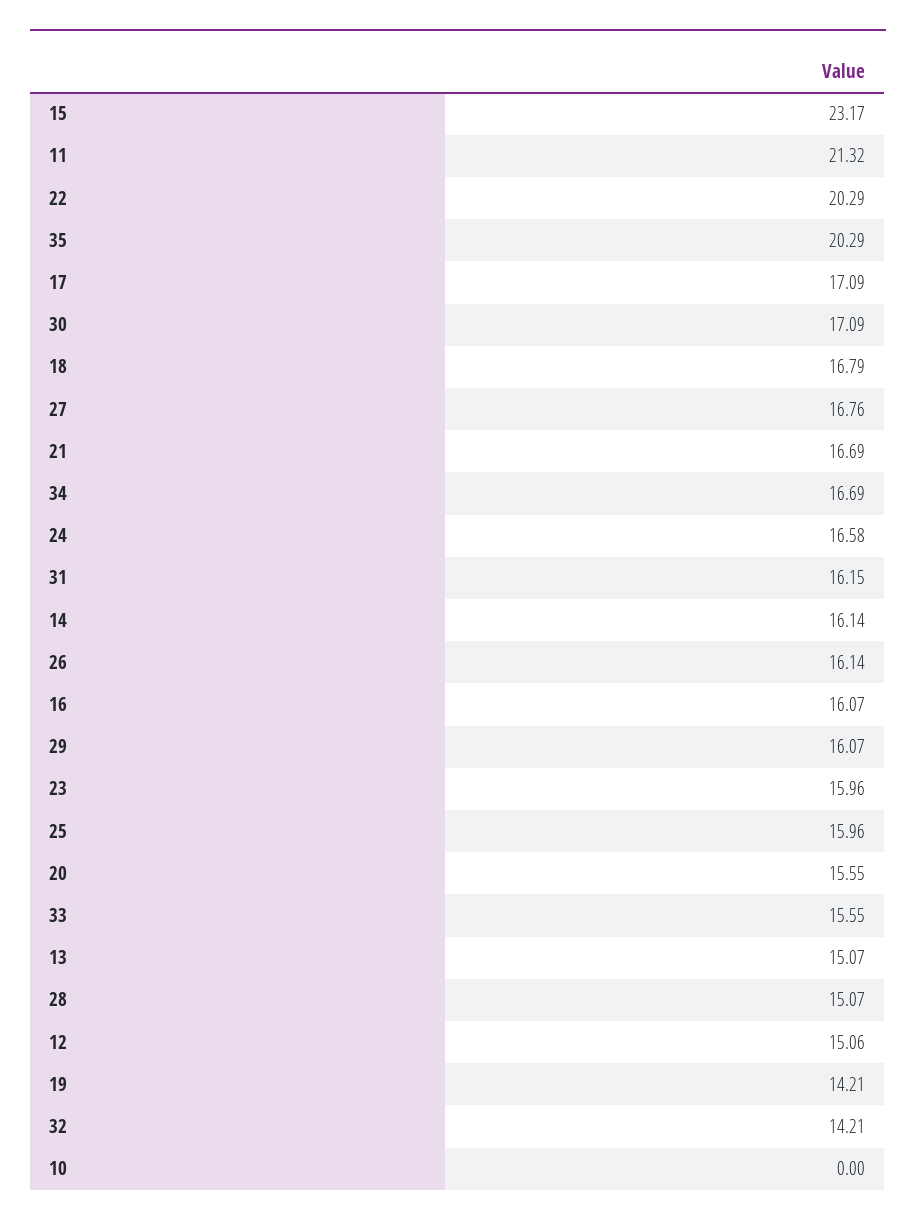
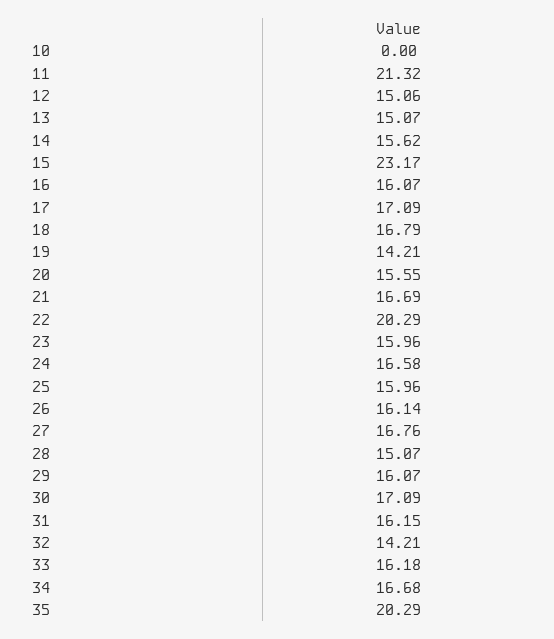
  {
    "15": 23.17,
    "11": 21.32,
    "22": 20.29,
    "35": 20.29,
    "17": 17.09,
    "30": 17.09,
    "18": 16.79,
    "27": 16.76,
    "21": 16.69,
-   "34": 16.69,
+   "34": 16.68,
    "24": 16.58,
    "31": 16.15,
-   "14": 16.14,
+   "14": 15.62,
    "26": 16.14,
    "16": 16.07,
    "29": 16.07,
    "23": 15.96,
    "25": 15.96,
    "20": 15.55,
-   "33": 15.55,
+   "33": 16.18,
    "13": 15.07,
    "28": 15.07,
    "12": 15.06,
    "19": 14.21,
    "32": 14.21,
    "10": 0
  }

